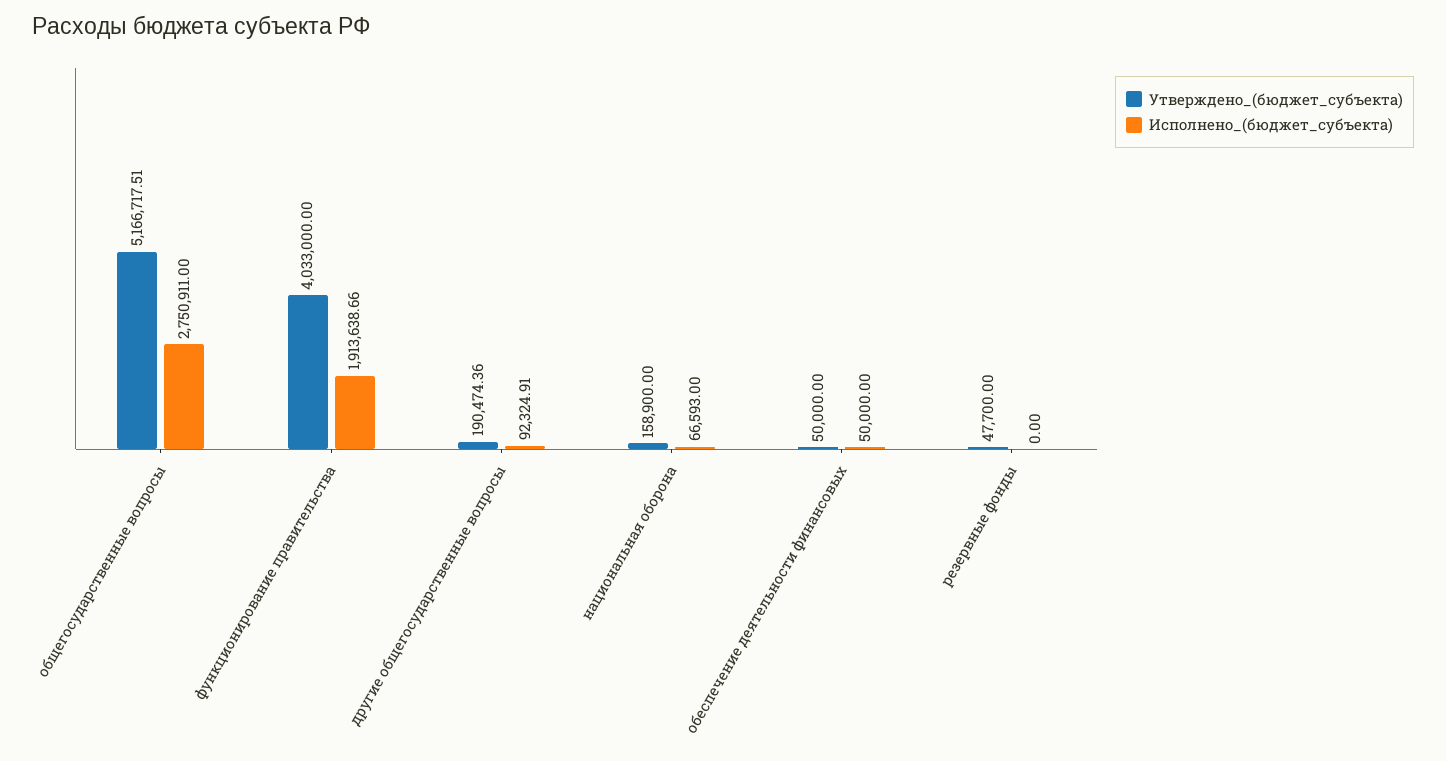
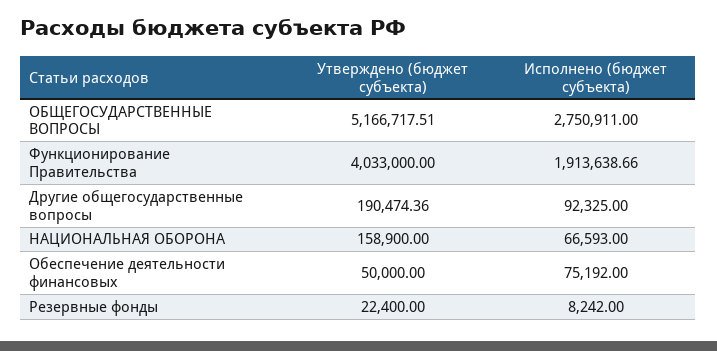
  {
    "Утверждено_(бюджет_субъекта)": {
      "общегосударственные вопросы": 5166717.51,
      "функционирование правительства": 4033000,
      "другие общегосударственные вопросы": 190474.36,
      "национальная оборона": 158900,
      "обеспечение деятельности финансовых": 50000,
-     "резервные фонды": 47700
+     "резервные фонды": 22400
    },
    "Исполнено_(бюджет_субъекта)": {
      "общегосударственные вопросы": 2750911,
      "функционирование правительства": 1913638.66,
-     "другие общегосударственные вопросы": 92324.91,
+     "другие общегосударственные вопросы": 92325,
      "национальная оборона": 66593,
-     "обеспечение деятельности финансовых": 50000,
+     "обеспечение деятельности финансовых": 75192,
-     "резервные фонды": 0
+     "резервные фонды": 8242
    }
  }

